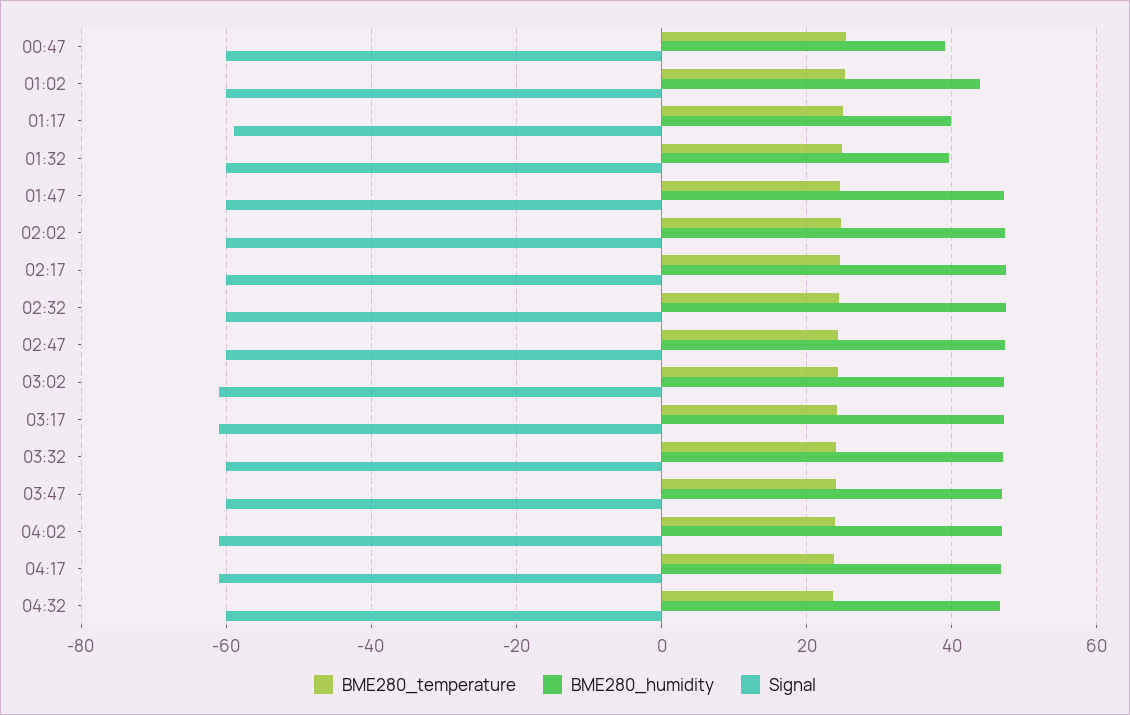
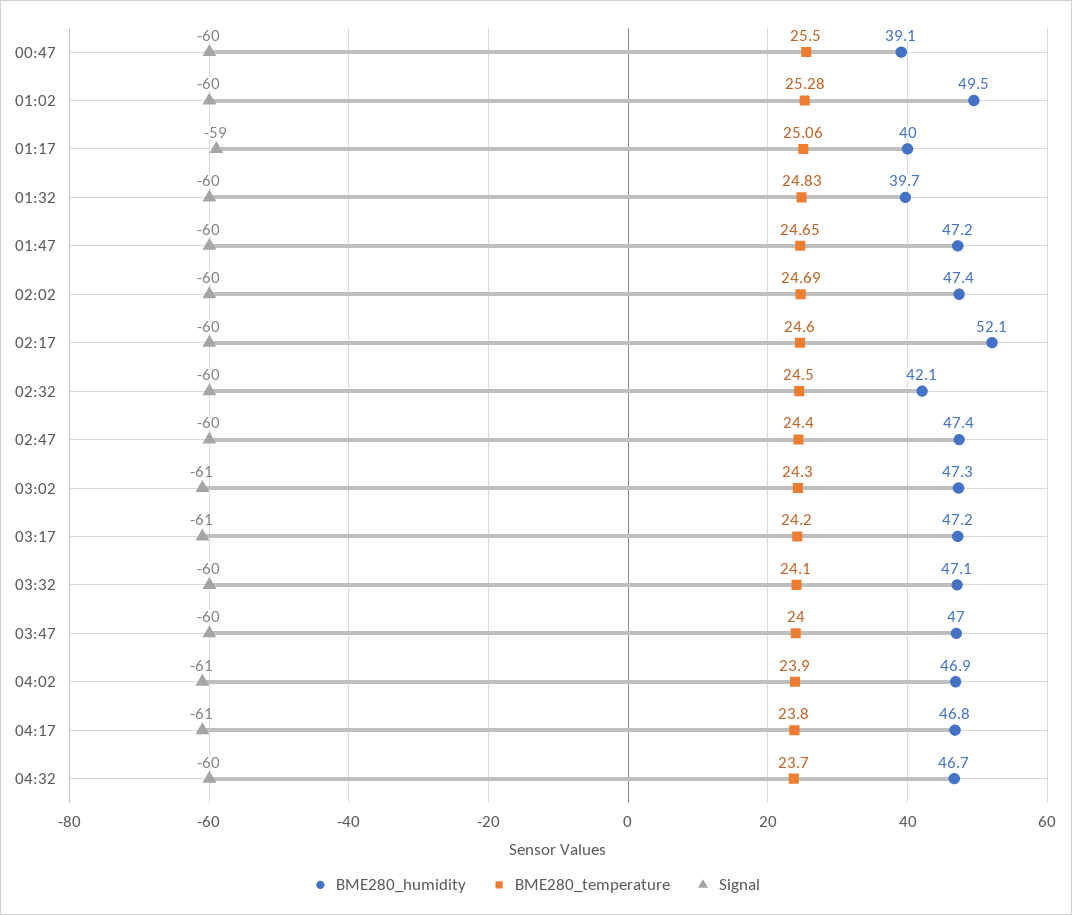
  {
    "BME280_temperature": {
      "00:47": 25.5,
      "01:02": 25.28,
      "01:17": 25.06,
      "01:32": 24.83,
      "01:47": 24.65,
      "02:02": 24.69,
      "02:17": 24.6,
      "02:32": 24.5,
      "02:47": 24.4,
      "03:02": 24.3,
      "03:17": 24.2,
      "03:32": 24.1,
      "03:47": 24,
      "04:02": 23.9,
      "04:17": 23.8,
      "04:32": 23.7
    },
    "BME280_humidity": {
      "00:47": 39.1,
-     "01:02": 44,
+     "01:02": 49.5,
      "01:17": 40,
      "01:32": 39.7,
      "01:47": 47.2,
      "02:02": 47.4,
-     "02:17": 48,
+     "02:17": 52.1,
-     "02:32": 48,
+     "02:32": 42.1,
      "02:47": 47.4,
      "03:02": 47.3,
      "03:17": 47.2,
      "03:32": 47.1,
      "03:47": 47,
      "04:02": 46.9,
      "04:17": 46.8,
      "04:32": 46.7
    },
    "Signal": {
      "00:47": -60,
      "01:02": -60,
      "01:17": -59,
      "01:32": -60,
      "01:47": -60,
      "02:02": -60,
      "02:17": -60,
      "02:32": -60,
      "02:47": -60,
      "03:02": -61,
      "03:17": -61,
      "03:32": -60,
      "03:47": -60,
      "04:02": -61,
      "04:17": -61,
      "04:32": -60
    }
  }

